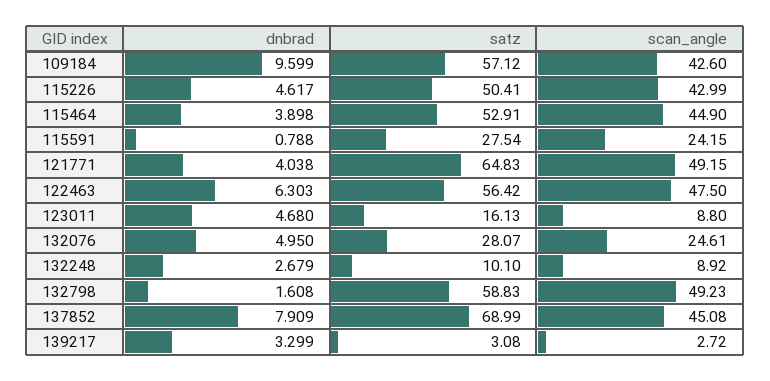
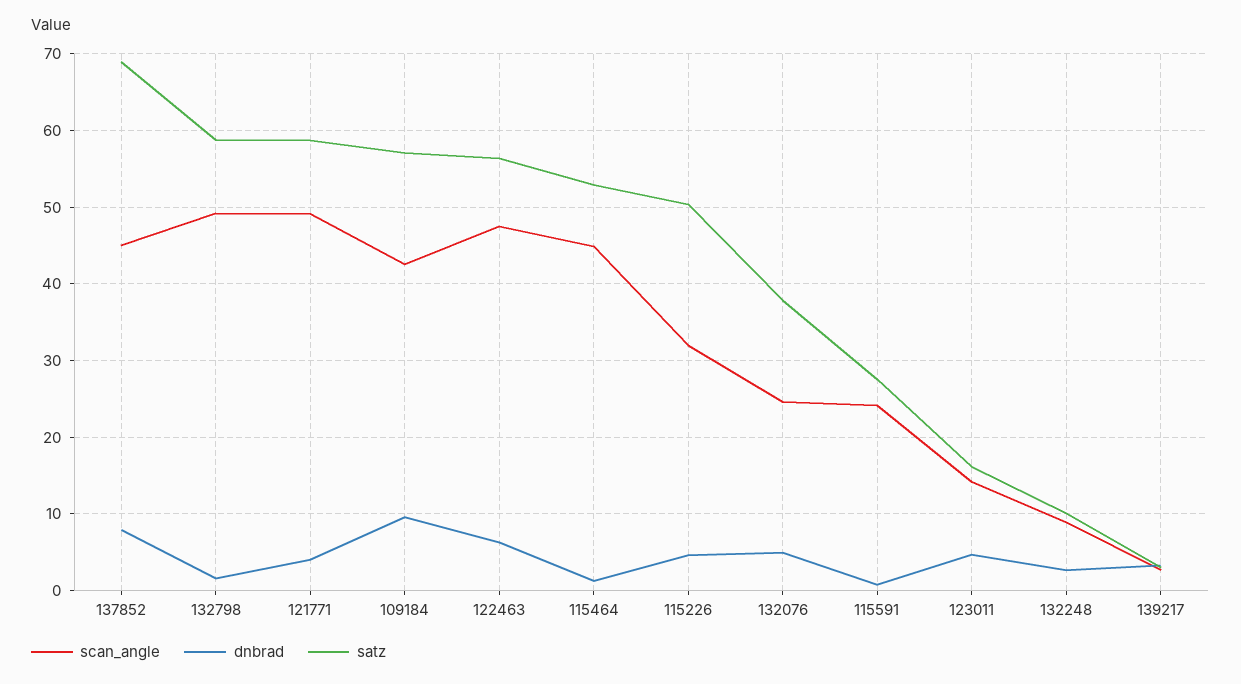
  {
    "dnbrad": {
      "109184": 9.599,
      "115226": 4.617,
-     "115464": 3.898,
+     "115464": 1,
      "115591": 0.788,
      "121771": 4.038,
      "122463": 6.303,
      "123011": 4.68,
      "132076": 4.95,
      "132248": 2.679,
      "132798": 1.608,
      "137852": 7.909,
      "139217": 3.299
    },
    "satz": {
      "109184": 57.12,
      "115226": 50.41,
      "115464": 52.91,
      "115591": 27.54,
-     "121771": 64.83,
+     "121771": 59,
      "122463": 56.42,
      "123011": 16.13,
-     "132076": 28.07,
+     "132076": 38,
      "132248": 10.1,
      "132798": 58.83,
      "137852": 68.99,
      "139217": 3.08
    },
    "scan_angle": {
      "109184": 42.6,
-     "115226": 42.99,
+     "115226": 32,
      "115464": 44.9,
      "115591": 24.15,
      "121771": 49.15,
      "122463": 47.5,
-     "123011": 8.8,
+     "123011": 14,
      "132076": 24.61,
      "132248": 8.92,
      "132798": 49.23,
      "137852": 45.08,
      "139217": 2.72
    }
  }

